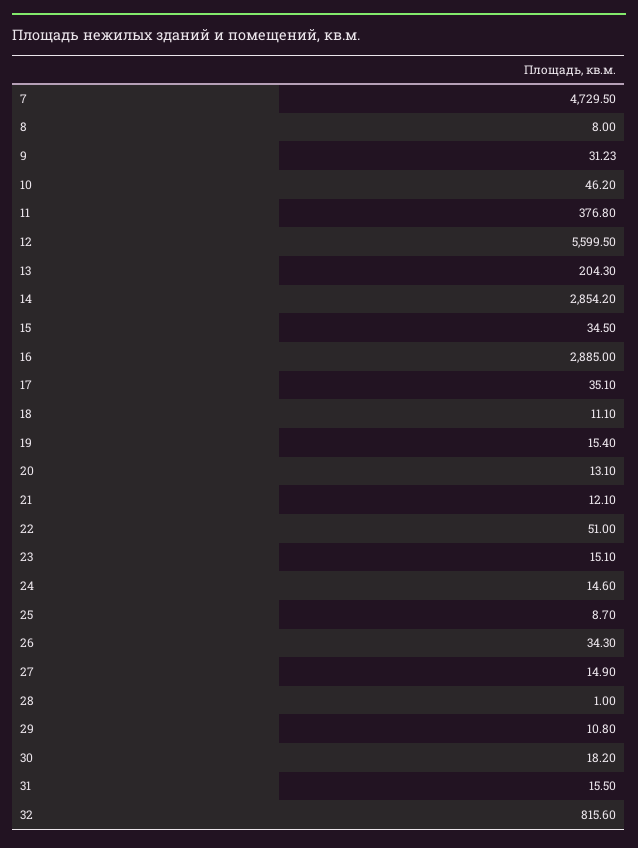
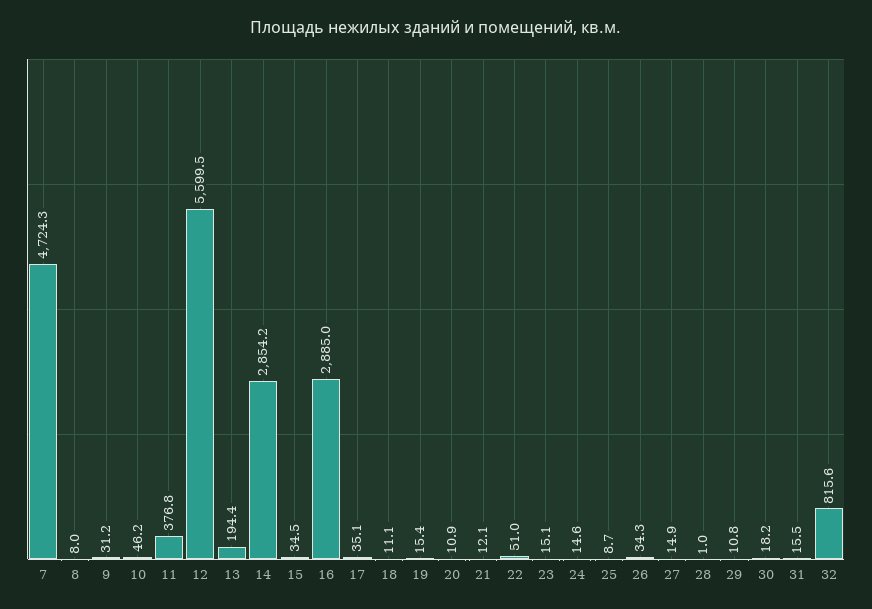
  {
-   "7": 4729.5,
+   "7": 4724.3,
    "8": 8,
    "9": 31.23,
    "10": 46.2,
    "11": 376.8,
    "12": 5599.5,
-   "13": 204.3,
+   "13": 194.4,
    "14": 2854.2,
    "15": 34.5,
    "16": 2885,
    "17": 35.1,
    "18": 11.1,
    "19": 15.4,
-   "20": 13.1,
+   "20": 10.9,
    "21": 12.1,
    "22": 51,
    "23": 15.1,
    "24": 14.6,
    "25": 8.7,
    "26": 34.3,
    "27": 14.9,
    "28": 1,
    "29": 10.8,
    "30": 18.2,
    "31": 15.5,
    "32": 815.6
  }

